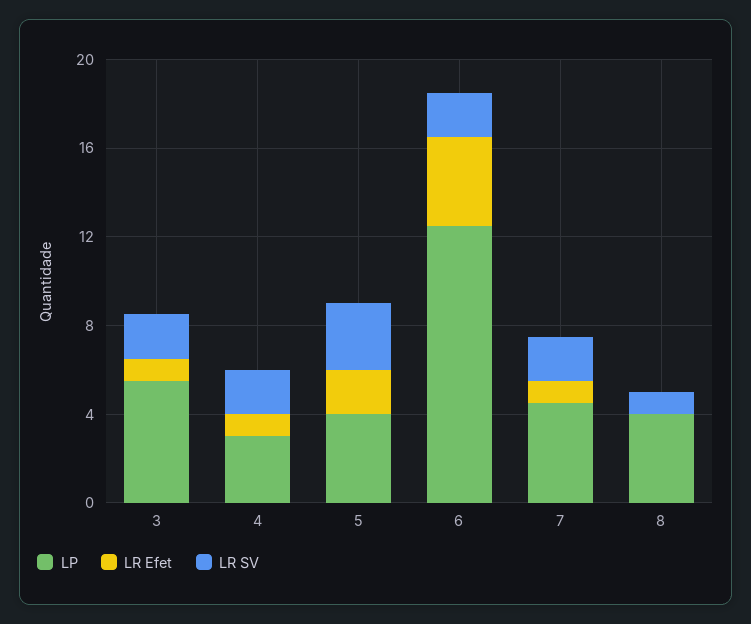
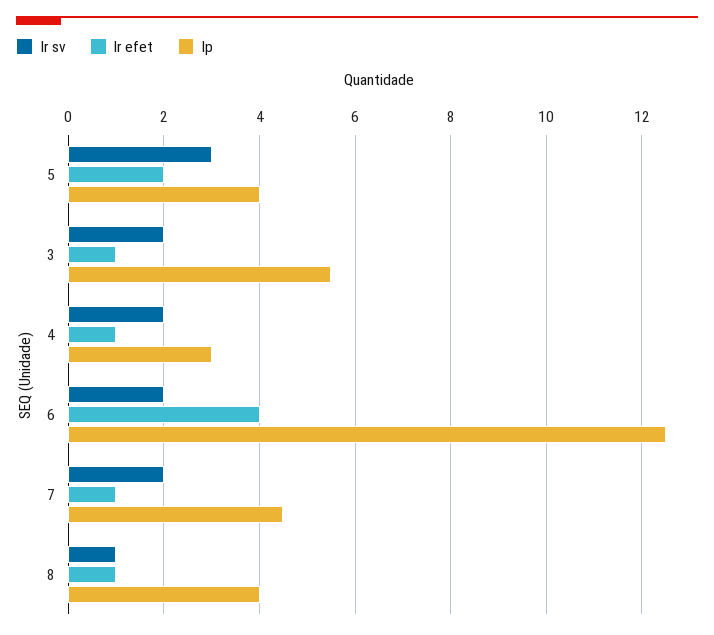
  {
    "LP": {
      "3": 5.5,
      "4": 3,
      "5": 4,
      "6": 12.5,
      "7": 4.5,
      "8": 4
    },
    "LR Efet": {
      "3": 1,
      "4": 1,
      "5": 2,
      "6": 4,
      "7": 1,
-     "8": 0
+     "8": 1
    },
    "LR SV": {
      "3": 2,
      "4": 2,
      "5": 3,
      "6": 2,
      "7": 2,
      "8": 1
    }
  }

